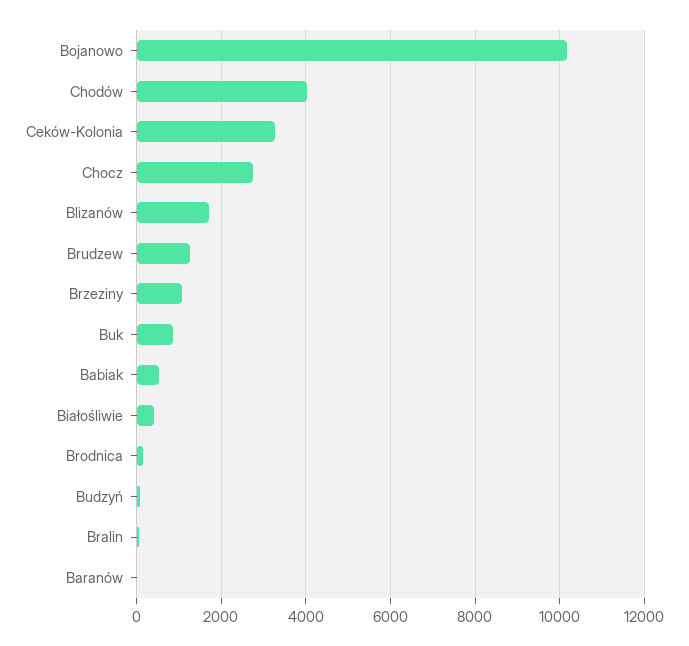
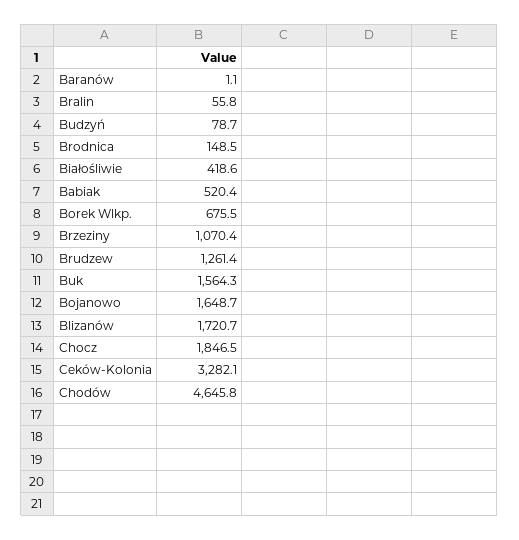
  {
-   "Bojanowo": 10200,
+   "Bojanowo": 1648.7,
-   "Chodów": 4000,
+   "Chodów": 4645.8,
    "Ceków-Kolonia": 3282.1,
-   "Chocz": 2800,
+   "Chocz": 1846.5,
    "Blizanów": 1720.7,
    "Brudzew": 1261.4,
    "Brzeziny": 1070.4,
-   "Buk": 800,
+   "Buk": 1564.3,
    "Babiak": 520.4,
    "Białośliwie": 418.6,
    "Brodnica": 148.5,
    "Budzyń": 78.7,
    "Bralin": 55.8,
-   "Baranów": 1.1
+   "Baranów": 1.1,
+   "Borek Wlkp.": 675.5
  }

